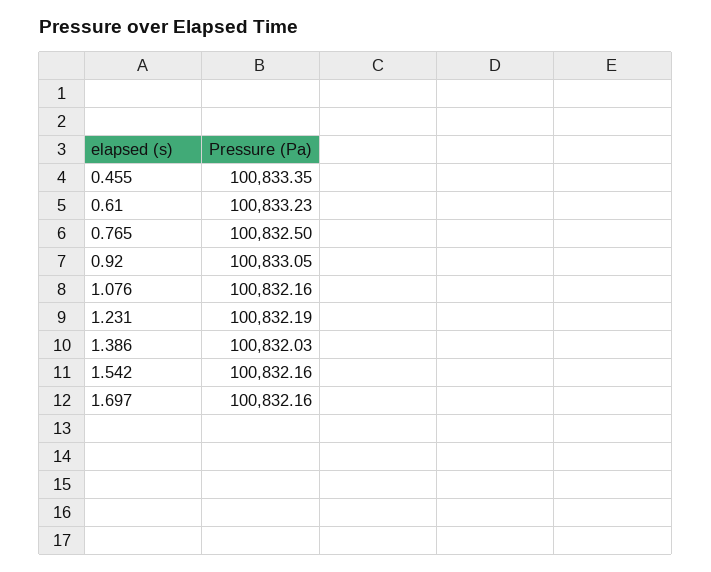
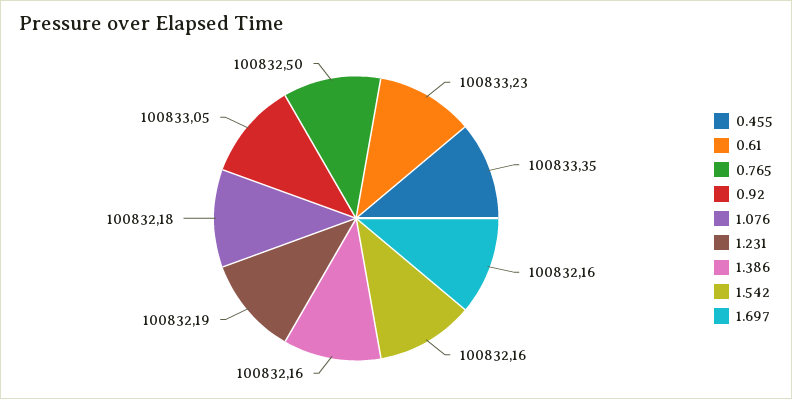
  {
    "0.455": 100833.35,
    "0.61": 100833.23,
    "0.765": 100832.5,
    "0.92": 100833.05,
-   "1.076": 100832.16,
+   "1.076": 100832.18,
    "1.231": 100832.19,
-   "1.386": 100832.03,
+   "1.386": 100832.16,
    "1.542": 100832.16,
    "1.697": 100832.16
  }

